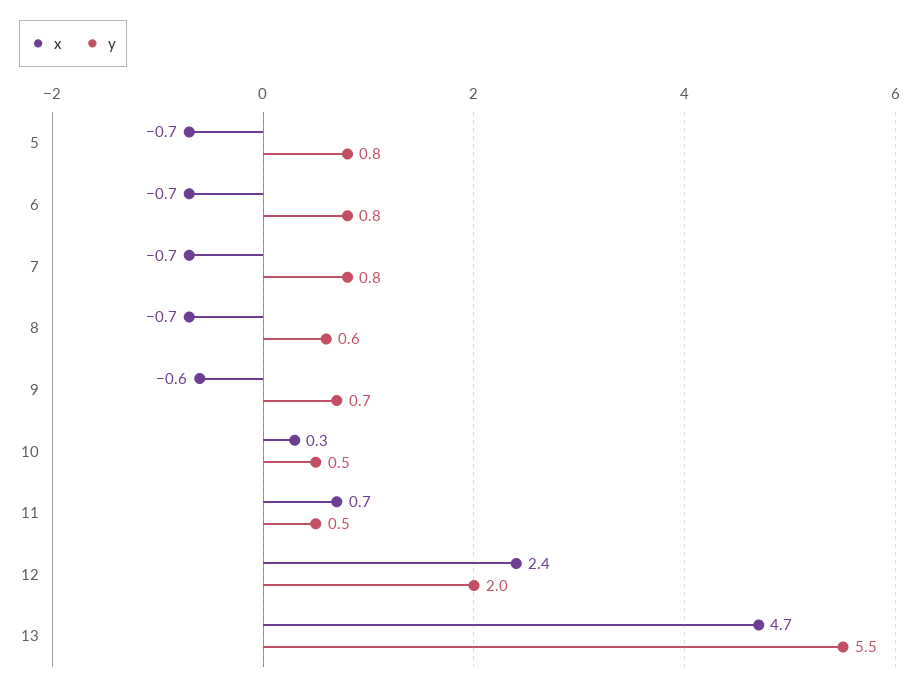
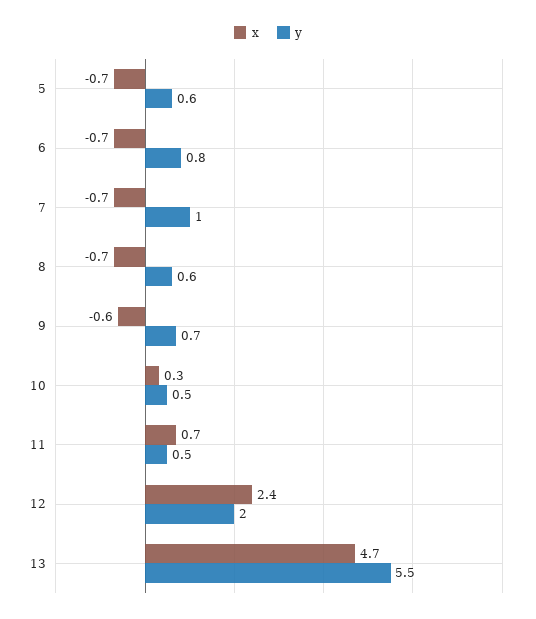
  {
    "x": {
      "5": -0.7,
      "6": -0.7,
      "7": -0.7,
      "8": -0.7,
      "9": -0.6,
      "10": 0.3,
      "11": 0.7,
      "12": 2.4,
      "13": 4.7
    },
    "y": {
-     "5": 0.8,
+     "5": 0.6,
      "6": 0.8,
-     "7": 0.8,
+     "7": 1,
      "8": 0.6,
      "9": 0.7,
      "10": 0.5,
      "11": 0.5,
      "12": 2,
      "13": 5.5
    }
  }

